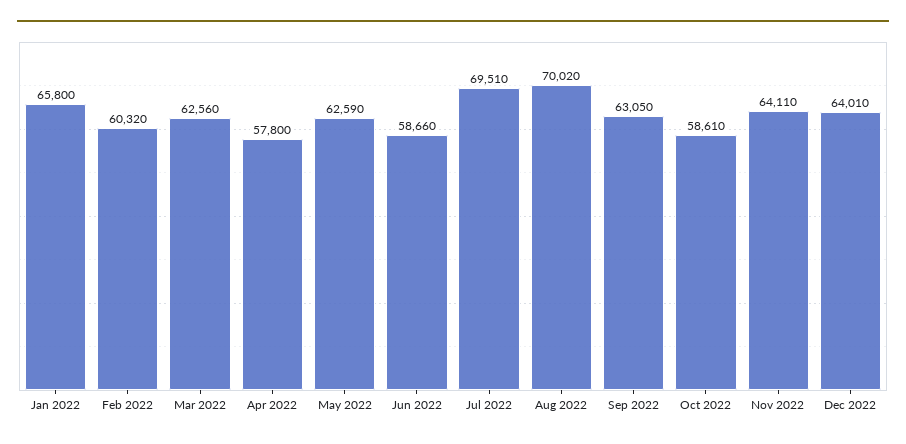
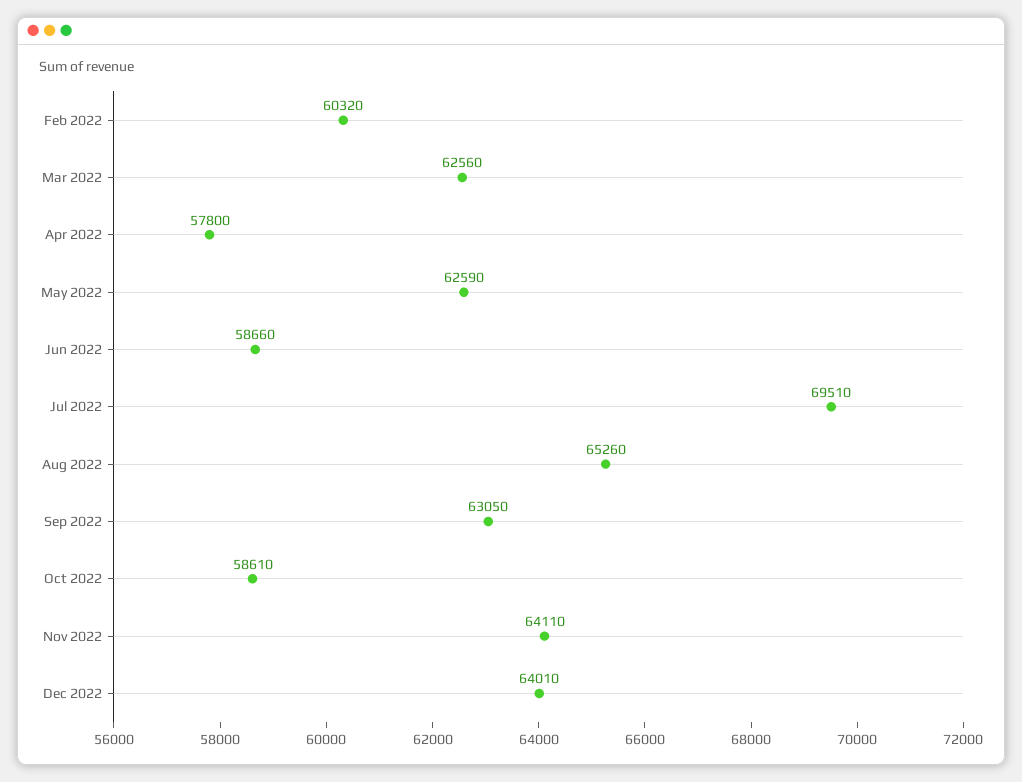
  {
-   "Jan 2022": 65800,
    "Feb 2022": 60320,
    "Mar 2022": 62560,
    "Apr 2022": 57800,
    "May 2022": 62590,
    "Jun 2022": 58660,
    "Jul 2022": 69510,
-   "Aug 2022": 70020,
+   "Aug 2022": 65260,
    "Sep 2022": 63050,
    "Oct 2022": 58610,
    "Nov 2022": 64110,
    "Dec 2022": 64010
  }

